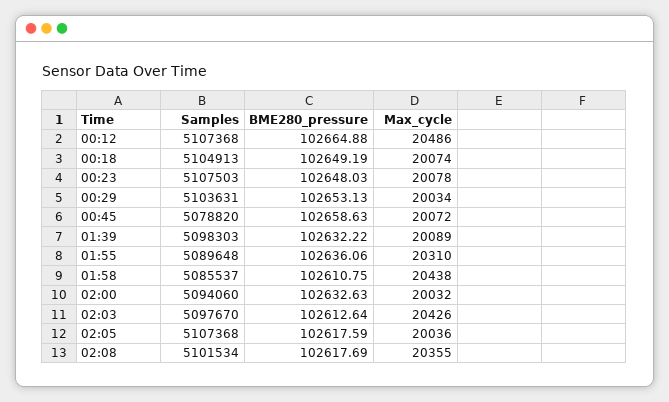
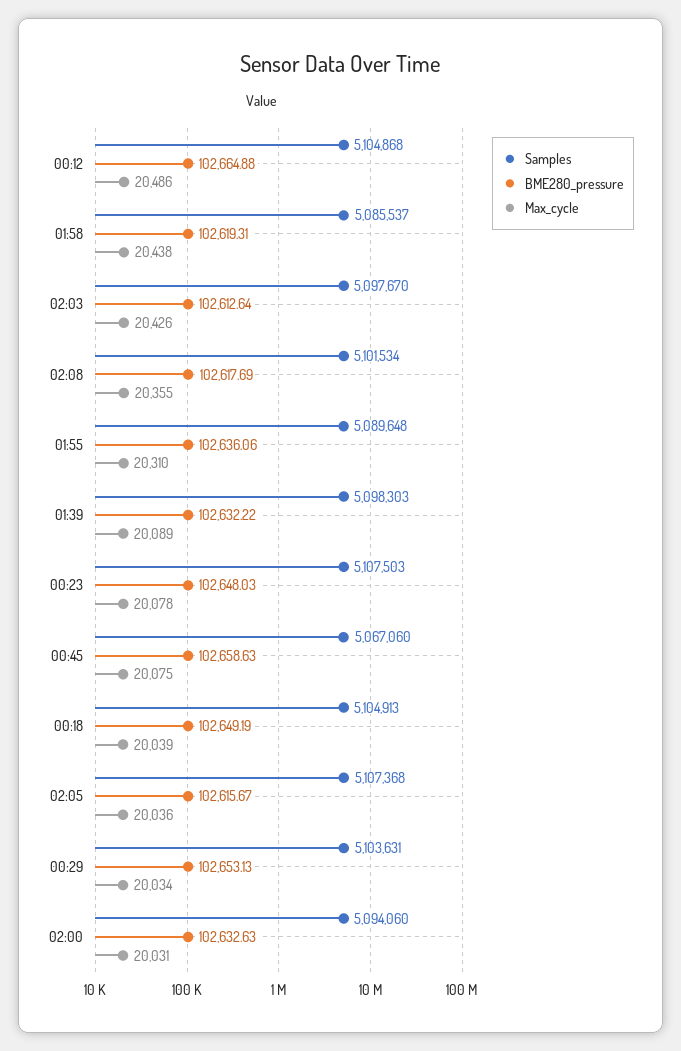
  {
    "Samples": {
-     "00:12": 5107368,
+     "00:12": 5104868,
      "00:18": 5104913,
      "00:23": 5107503,
      "00:29": 5103631,
-     "00:45": 5078820,
+     "00:45": 5067060,
      "01:39": 5098303,
      "01:55": 5089648,
      "01:58": 5085537,
      "02:00": 5094060,
      "02:03": 5097670,
      "02:05": 5107368,
      "02:08": 5101534
    },
    "BME280_pressure": {
      "00:12": 102664.88,
      "00:18": 102649.19,
      "00:23": 102648.03,
      "00:29": 102653.13,
      "00:45": 102658.63,
      "01:39": 102632.22,
      "01:55": 102636.06,
-     "01:58": 102610.75,
+     "01:58": 102619.31,
      "02:00": 102632.63,
      "02:03": 102612.64,
-     "02:05": 102617.59,
+     "02:05": 102615.67,
      "02:08": 102617.69
    },
    "Max_cycle": {
      "00:12": 20486,
-     "00:18": 20074,
+     "00:18": 20039,
      "00:23": 20078,
      "00:29": 20034,
-     "00:45": 20072,
+     "00:45": 20075,
      "01:39": 20089,
      "01:55": 20310,
      "01:58": 20438,
-     "02:00": 20032,
+     "02:00": 20031,
      "02:03": 20426,
      "02:05": 20036,
      "02:08": 20355
    }
  }

